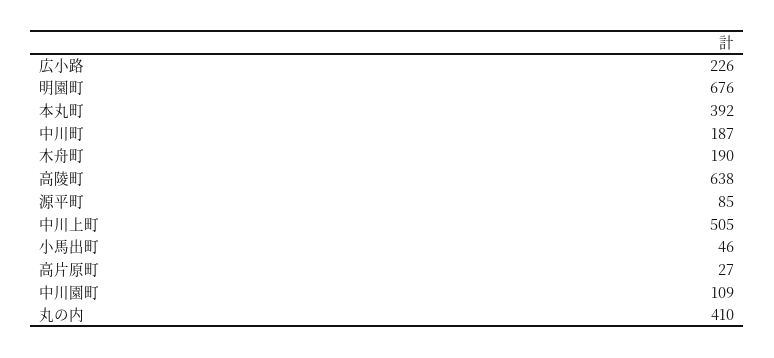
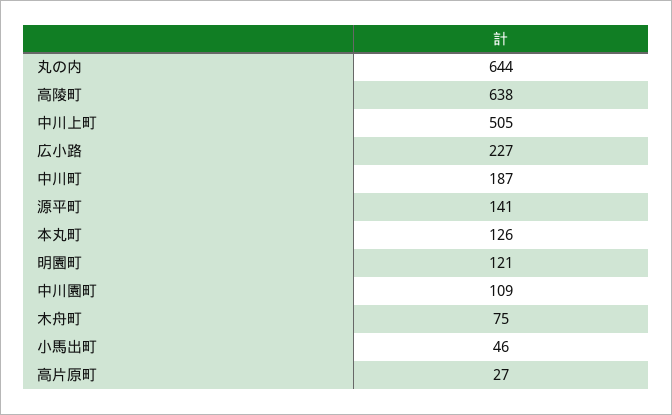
  {
-   "広小路": 226,
+   "広小路": 227,
-   "明園町": 676,
+   "明園町": 121,
-   "本丸町": 392,
+   "本丸町": 126,
    "中川町": 187,
-   "木舟町": 190,
+   "木舟町": 75,
    "高陵町": 638,
-   "源平町": 85,
+   "源平町": 141,
    "中川上町": 505,
    "小馬出町": 46,
    "高片原町": 27,
    "中川園町": 109,
-   "丸の内": 410
+   "丸の内": 644
  }

